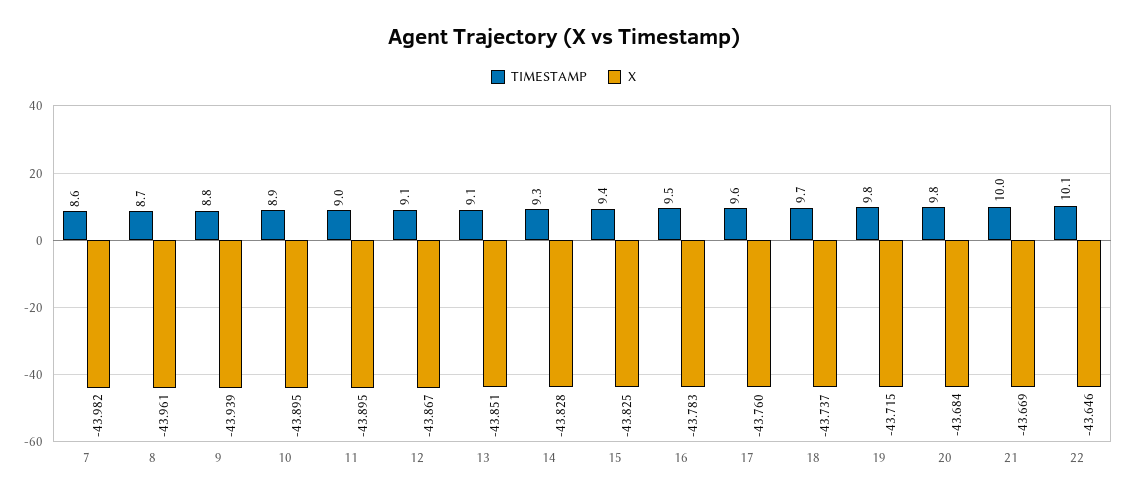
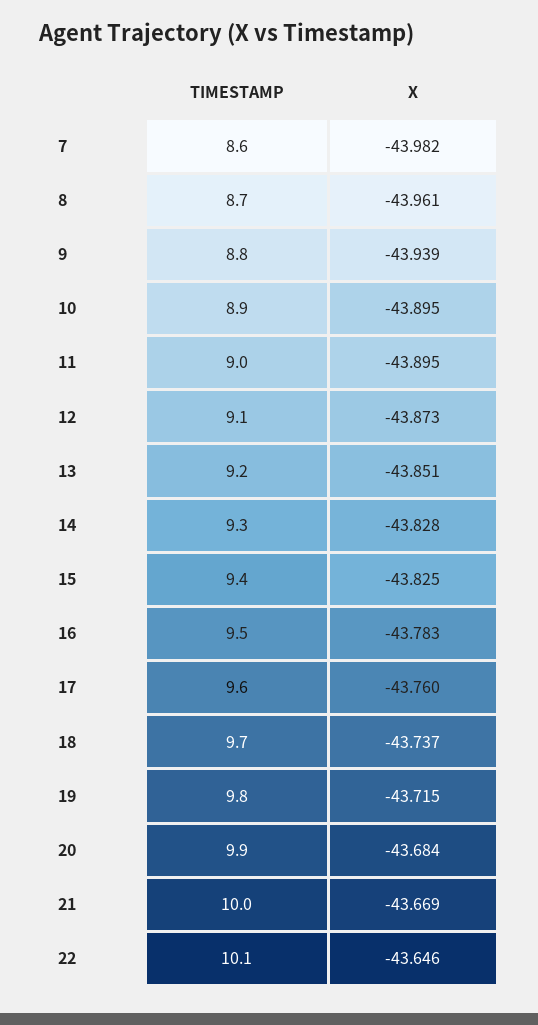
  {
    "TIMESTAMP": {
      "7": 8.6,
      "8": 8.7,
      "9": 8.8,
      "10": 8.9,
      "11": 9,
      "12": 9.1,
-     "13": 9.1,
+     "13": 9.2,
      "14": 9.3,
      "15": 9.4,
      "16": 9.5,
      "17": 9.6,
      "18": 9.7,
      "19": 9.8,
-     "20": 9.8,
+     "20": 9.9,
      "21": 10,
      "22": 10.1
    },
    "X": {
      "7": -43.982,
      "8": -43.961,
      "9": -43.939,
      "10": -43.895,
      "11": -43.895,
-     "12": -43.867,
+     "12": -43.873,
      "13": -43.851,
      "14": -43.828,
      "15": -43.825,
      "16": -43.783,
      "17": -43.76,
      "18": -43.737,
      "19": -43.715,
      "20": -43.684,
      "21": -43.669,
      "22": -43.646
    }
  }

